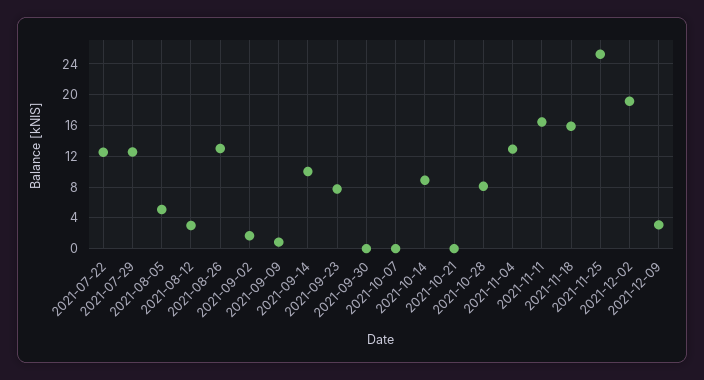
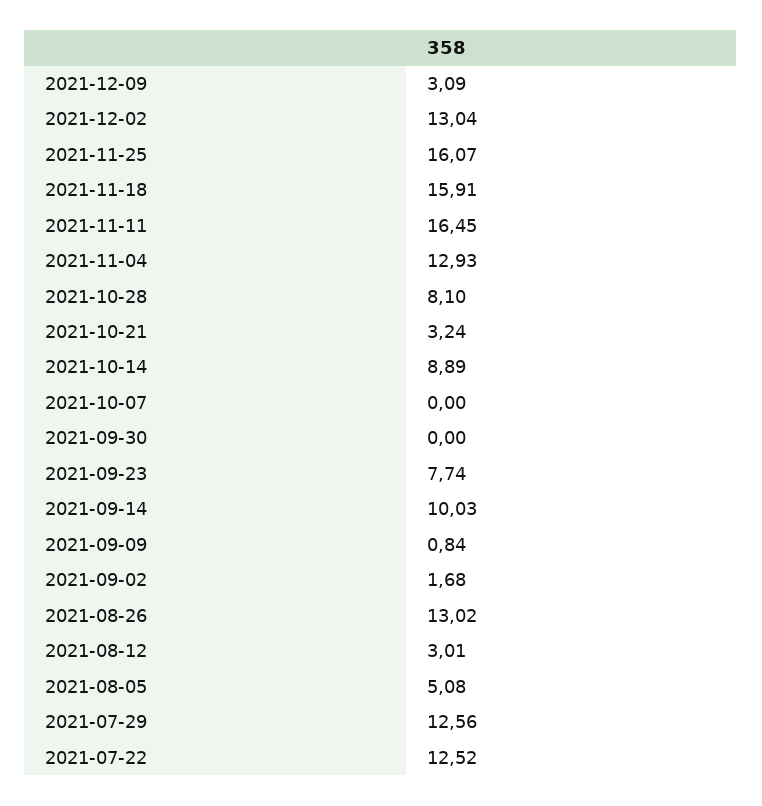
  {
    "2021-07-22": 12.52,
    "2021-07-29": 12.56,
    "2021-08-05": 5.08,
    "2021-08-12": 3.01,
    "2021-08-26": 13.02,
    "2021-09-02": 1.68,
    "2021-09-09": 0.84,
    "2021-09-14": 10.03,
    "2021-09-23": 7.74,
    "2021-09-30": 0,
    "2021-10-07": 0,
    "2021-10-14": 8.89,
-   "2021-10-21": 0,
+   "2021-10-21": 3.24,
    "2021-10-28": 8.1,
    "2021-11-04": 12.93,
    "2021-11-11": 16.45,
    "2021-11-18": 15.91,
-   "2021-11-25": 25,
+   "2021-11-25": 16.07,
-   "2021-12-02": 19,
+   "2021-12-02": 13.04,
    "2021-12-09": 3.09
  }

